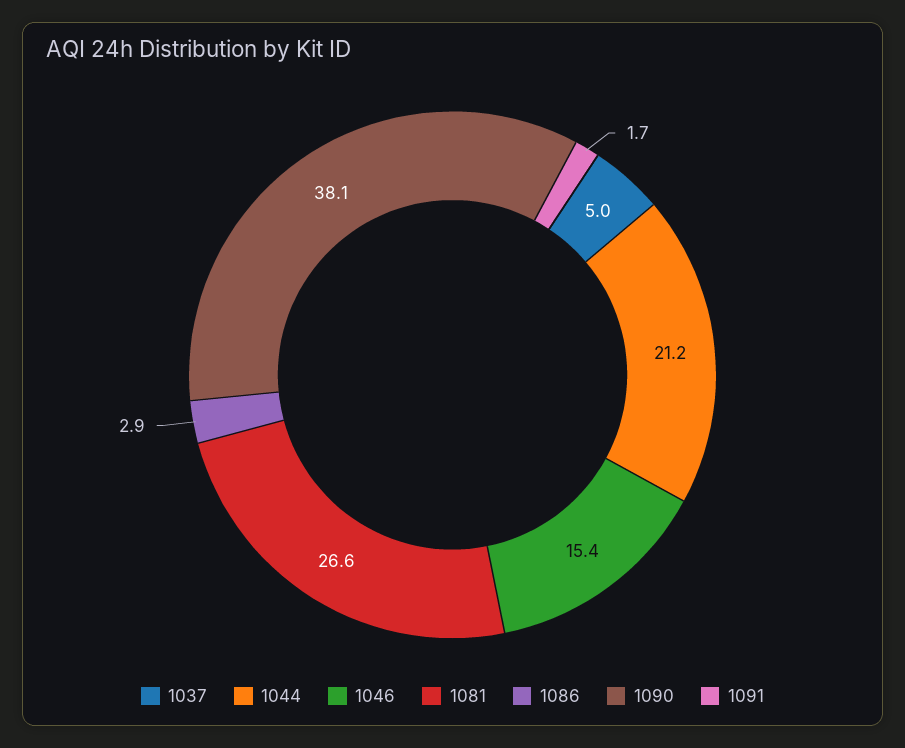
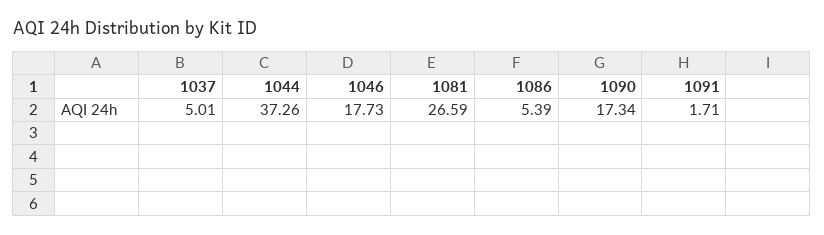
  {
    "1037": 5.01,
-   "1044": 21.2,
+   "1044": 37.26,
-   "1046": 15.4,
+   "1046": 17.73,
    "1081": 26.59,
-   "1086": 2.9,
+   "1086": 5.39,
-   "1090": 38.1,
+   "1090": 17.34,
    "1091": 1.71
  }

